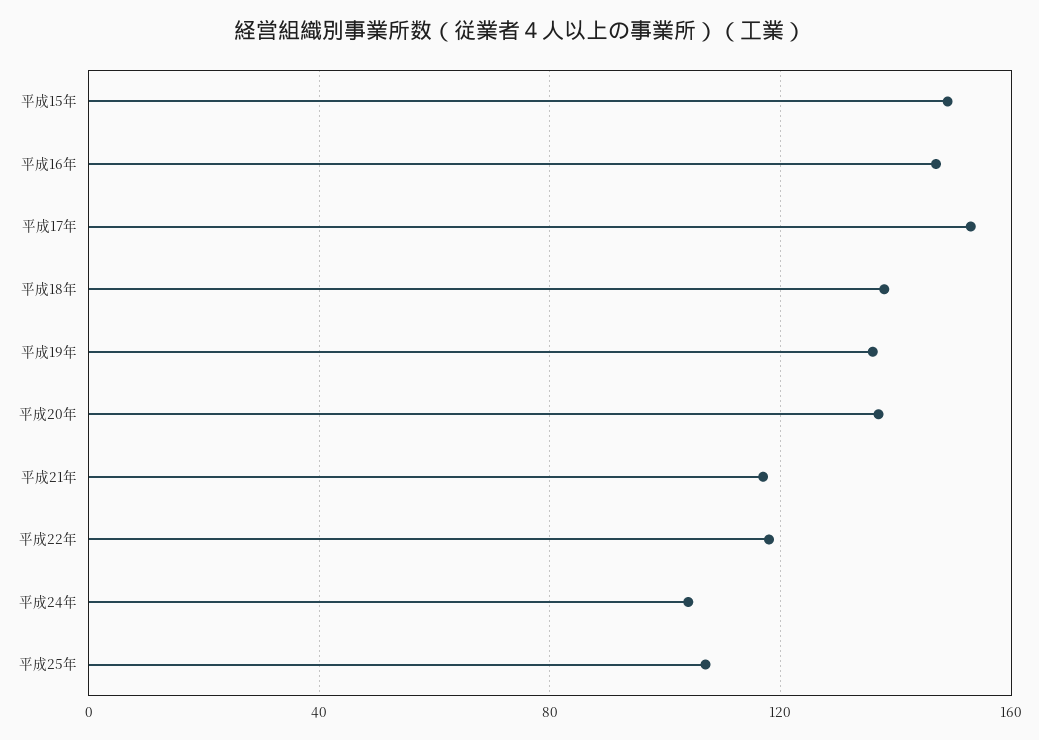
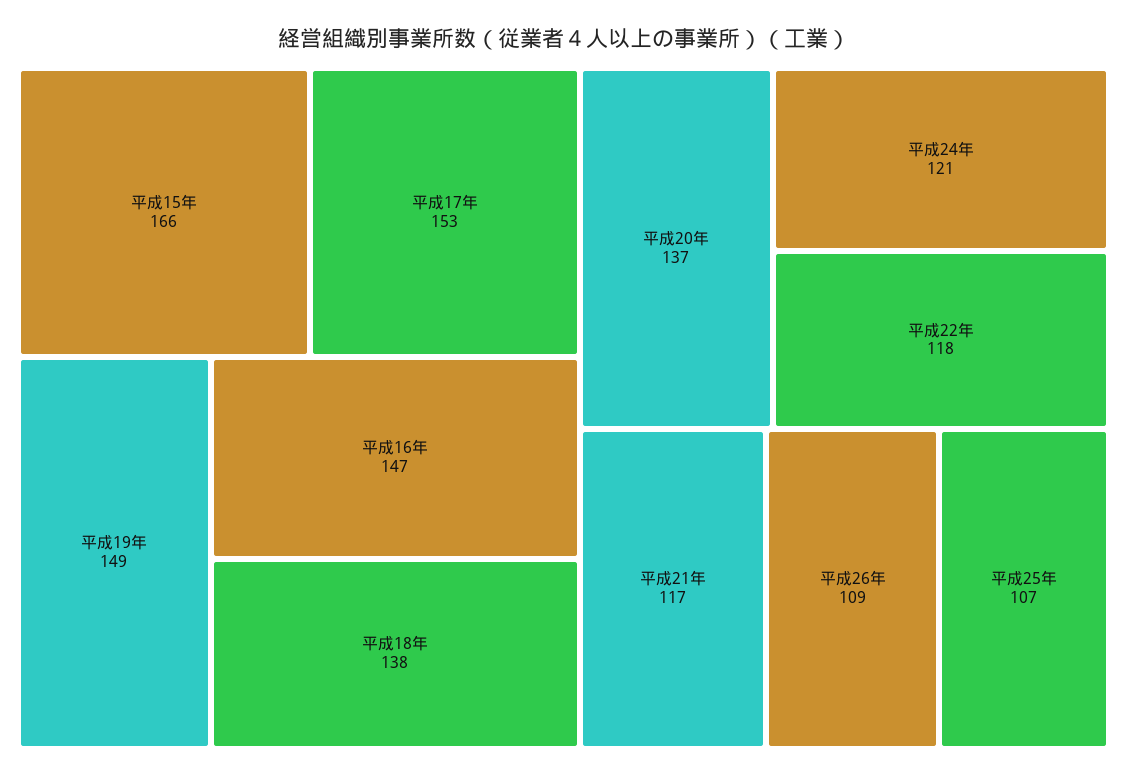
  {
-   "平成15年": 150,
+   "平成15年": 166,
    "平成16年": 147,
    "平成17年": 153,
    "平成18年": 138,
-   "平成19年": 135,
+   "平成19年": 149,
    "平成20年": 137,
    "平成21年": 117,
    "平成22年": 118,
-   "平成24年": 105,
+   "平成24年": 121,
-   "平成25年": 107
+   "平成25年": 107,
+   "平成26年": 109
  }

